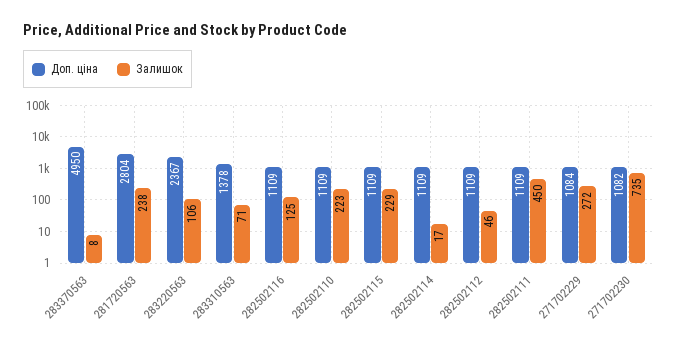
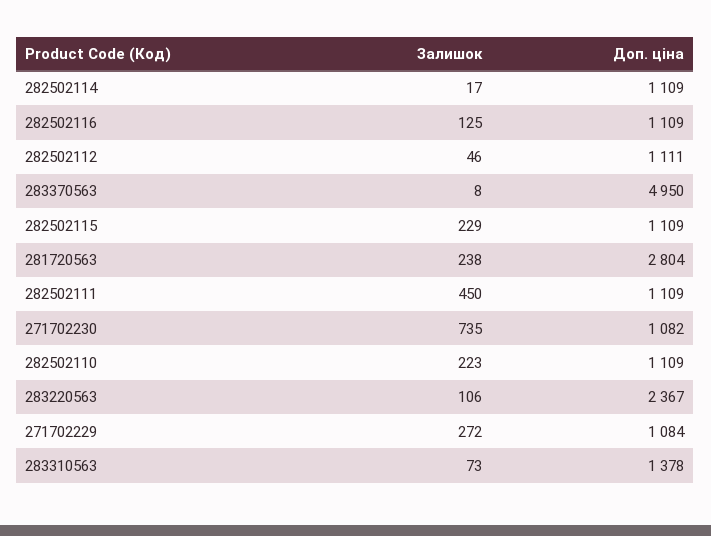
  {
    "Доп. ціна": {
      "283370563": 4950,
      "281720563": 2804,
      "283220563": 2367,
      "283310563": 1378,
      "282502116": 1109,
      "282502110": 1109,
      "282502115": 1109,
      "282502114": 1109,
-     "282502112": 1109,
+     "282502112": 1111,
      "282502111": 1109,
      "271702229": 1084,
      "271702230": 1082
    },
    "Залишок": {
      "283370563": 8,
      "281720563": 238,
      "283220563": 106,
-     "283310563": 71,
+     "283310563": 73,
      "282502116": 125,
      "282502110": 223,
      "282502115": 229,
      "282502114": 17,
      "282502112": 46,
      "282502111": 450,
      "271702229": 272,
      "271702230": 735
    }
  }

